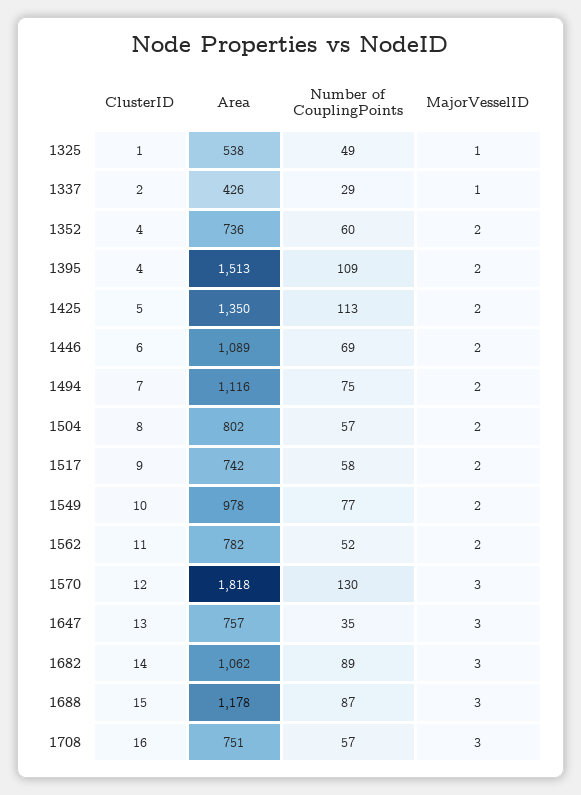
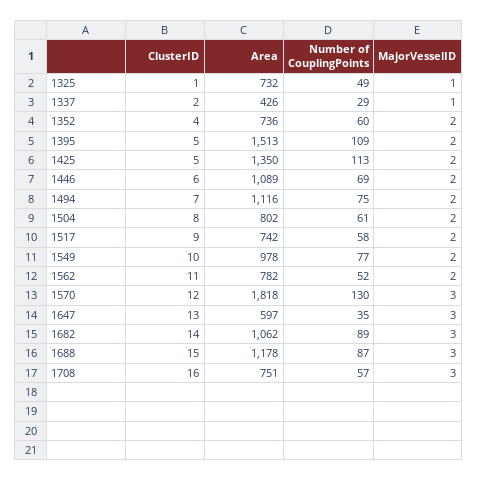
  {
    "ClusterID": {
      "1325": 1,
      "1337": 2,
      "1352": 4,
-     "1395": 4,
+     "1395": 5,
      "1425": 5,
      "1446": 6,
      "1494": 7,
      "1504": 8,
      "1517": 9,
      "1549": 10,
      "1562": 11,
      "1570": 12,
      "1647": 13,
      "1682": 14,
      "1688": 15,
      "1708": 16
    },
    "Area": {
-     "1325": 538,
+     "1325": 732,
      "1337": 426,
      "1352": 736,
      "1395": 1513,
      "1425": 1350,
      "1446": 1089,
      "1494": 1116,
      "1504": 802,
      "1517": 742,
      "1549": 978,
      "1562": 782,
      "1570": 1818,
-     "1647": 757,
+     "1647": 597,
      "1682": 1062,
      "1688": 1178,
      "1708": 751
    },
    "Number of CouplingPoints": {
      "1325": 49,
      "1337": 29,
      "1352": 60,
      "1395": 109,
      "1425": 113,
      "1446": 69,
      "1494": 75,
-     "1504": 57,
+     "1504": 61,
      "1517": 58,
      "1549": 77,
      "1562": 52,
      "1570": 130,
      "1647": 35,
      "1682": 89,
      "1688": 87,
      "1708": 57
    },
    "MajorVesselID": {
      "1325": 1,
      "1337": 1,
      "1352": 2,
      "1395": 2,
      "1425": 2,
      "1446": 2,
      "1494": 2,
      "1504": 2,
      "1517": 2,
      "1549": 2,
      "1562": 2,
      "1570": 3,
      "1647": 3,
      "1682": 3,
      "1688": 3,
      "1708": 3
    }
  }

